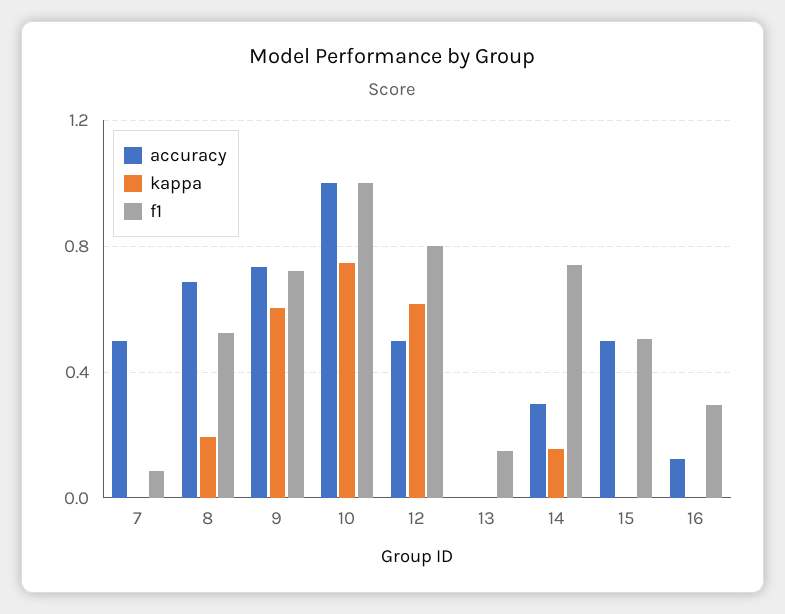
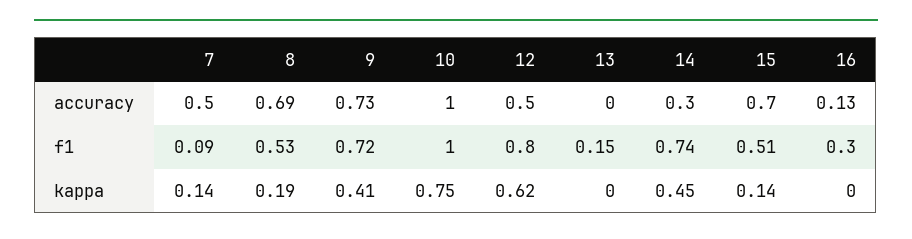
  {
    "accuracy": {
      "7": 0.5,
      "8": 0.69,
      "9": 0.73,
      "10": 1,
      "12": 0.5,
      "13": 0,
      "14": 0.3,
-     "15": 0.5,
+     "15": 0.7,
      "16": 0.13
    },
    "kappa": {
-     "7": 0,
+     "7": 0.14,
      "8": 0.19,
-     "9": 0.6,
+     "9": 0.41,
      "10": 0.75,
      "12": 0.62,
      "13": 0,
-     "14": 0.15,
+     "14": 0.45,
-     "15": 0,
+     "15": 0.14,
      "16": 0
    },
    "f1": {
      "7": 0.09,
      "8": 0.53,
      "9": 0.72,
      "10": 1,
      "12": 0.8,
      "13": 0.15,
      "14": 0.74,
      "15": 0.51,
      "16": 0.3
    }
  }

